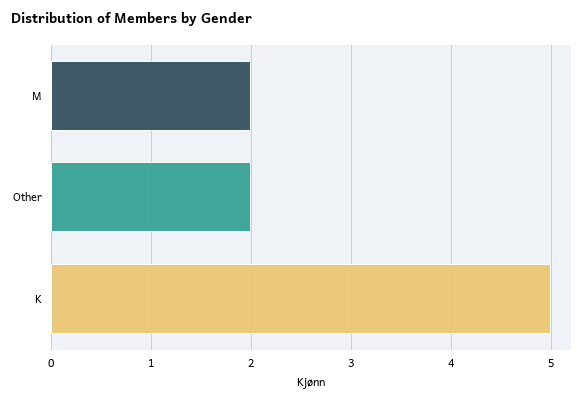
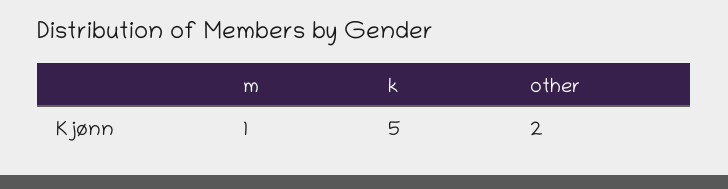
  {
-   "M": 2,
+   "M": 1,
    "Other": 2,
    "K": 5
  }

